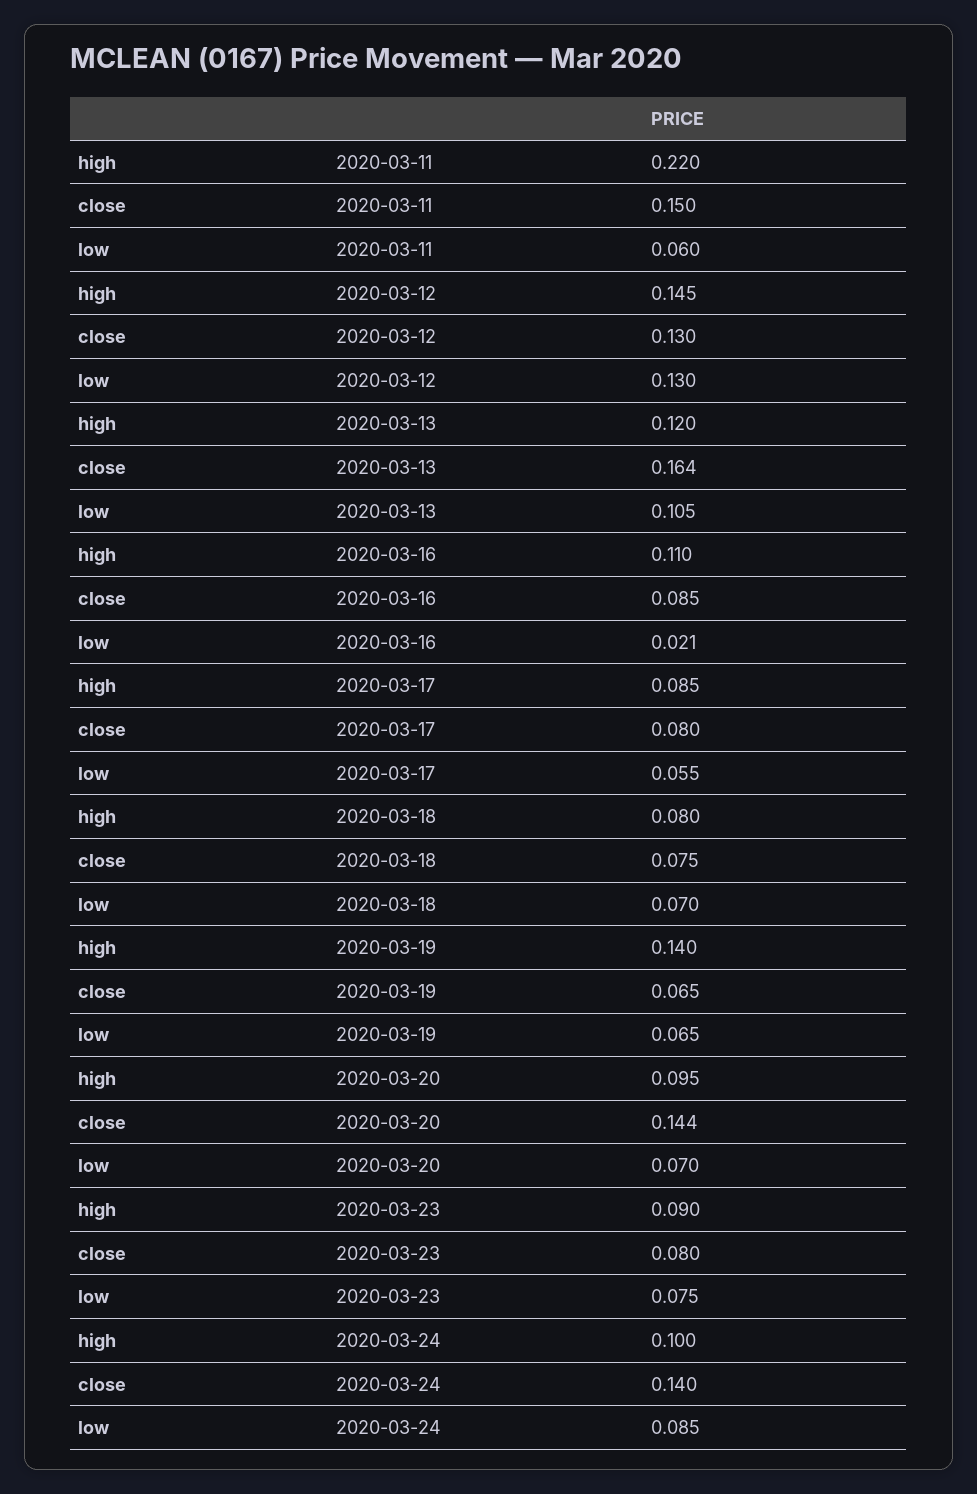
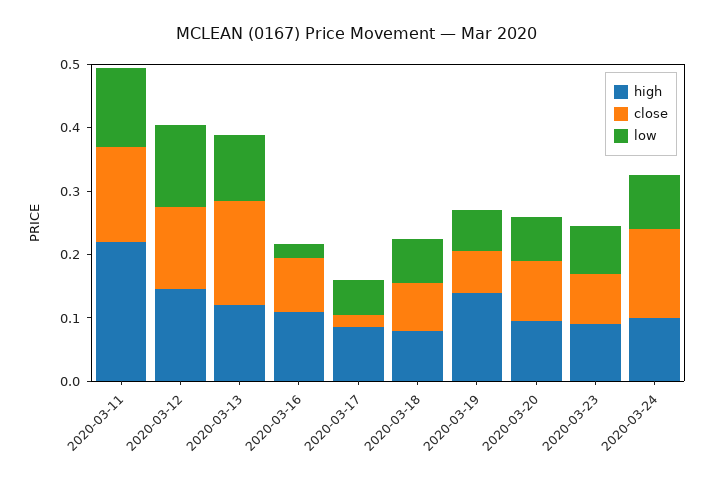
  {
    "high": {
      "2020-03-11": 0.22,
      "2020-03-12": 0.145,
      "2020-03-13": 0.12,
      "2020-03-16": 0.11,
      "2020-03-17": 0.085,
      "2020-03-18": 0.08,
      "2020-03-19": 0.14,
      "2020-03-20": 0.095,
      "2020-03-23": 0.09,
      "2020-03-24": 0.1
    },
    "close": {
      "2020-03-11": 0.15,
      "2020-03-12": 0.13,
      "2020-03-13": 0.164,
      "2020-03-16": 0.085,
-     "2020-03-17": 0.08,
+     "2020-03-17": 0.02,
      "2020-03-18": 0.075,
      "2020-03-19": 0.065,
-     "2020-03-20": 0.144,
+     "2020-03-20": 0.1,
      "2020-03-23": 0.08,
      "2020-03-24": 0.14
    },
    "low": {
-     "2020-03-11": 0.06,
+     "2020-03-11": 0.12,
      "2020-03-12": 0.13,
      "2020-03-13": 0.105,
      "2020-03-16": 0.021,
      "2020-03-17": 0.055,
      "2020-03-18": 0.07,
      "2020-03-19": 0.065,
      "2020-03-20": 0.07,
      "2020-03-23": 0.075,
      "2020-03-24": 0.085
    }
  }

